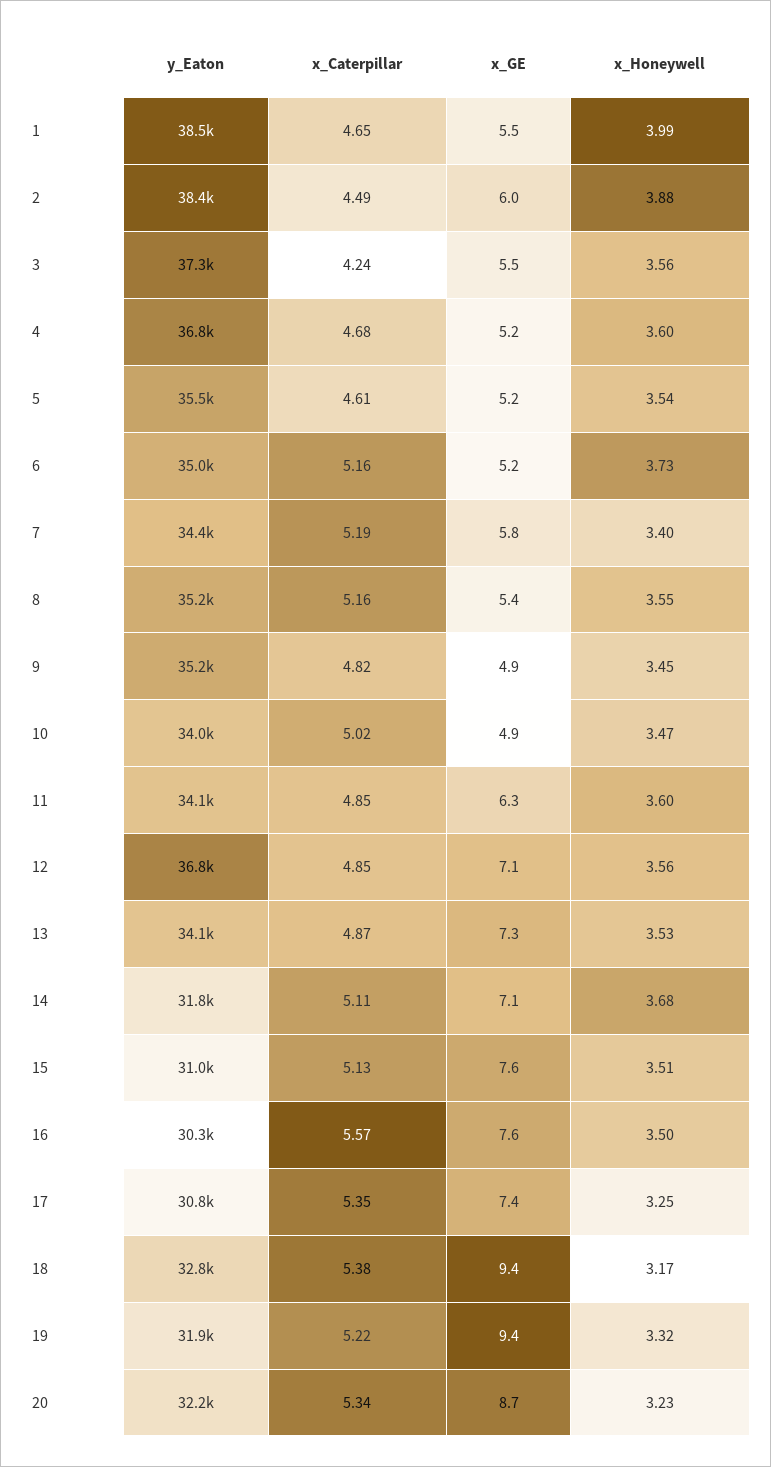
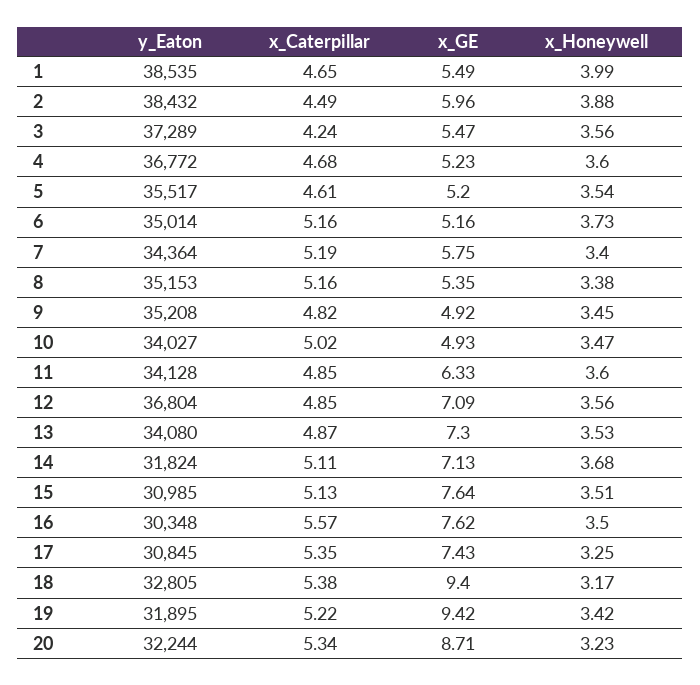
  {
    "y_Eaton": {
      "1": 38535,
      "2": 38432,
      "3": 37289,
      "4": 36772,
      "5": 35517,
      "6": 35014,
      "7": 34364,
      "8": 35153,
      "9": 35208,
      "10": 34027,
      "11": 34128,
      "12": 36804,
      "13": 34080,
      "14": 31824,
      "15": 30985,
      "16": 30348,
      "17": 30845,
      "18": 32805,
      "19": 31895,
      "20": 32244
    },
    "x_Caterpillar": {
      "1": 4.65,
      "2": 4.49,
      "3": 4.24,
      "4": 4.68,
      "5": 4.61,
      "6": 5.16,
      "7": 5.19,
      "8": 5.16,
      "9": 4.82,
      "10": 5.02,
      "11": 4.85,
      "12": 4.85,
      "13": 4.87,
      "14": 5.11,
      "15": 5.13,
      "16": 5.57,
      "17": 5.35,
      "18": 5.38,
      "19": 5.22,
      "20": 5.34
    },
    "x_GE": {
      "1": 5.49,
      "2": 5.96,
      "3": 5.47,
      "4": 5.23,
      "5": 5.2,
      "6": 5.16,
      "7": 5.75,
      "8": 5.35,
      "9": 4.92,
      "10": 4.93,
      "11": 6.33,
      "12": 7.09,
      "13": 7.3,
      "14": 7.13,
      "15": 7.64,
      "16": 7.62,
      "17": 7.43,
      "18": 9.4,
      "19": 9.42,
      "20": 8.71
    },
    "x_Honeywell": {
      "1": 3.99,
      "2": 3.88,
      "3": 3.56,
      "4": 3.6,
      "5": 3.54,
      "6": 3.73,
      "7": 3.4,
-     "8": 3.55,
+     "8": 3.38,
      "9": 3.45,
      "10": 3.47,
      "11": 3.6,
      "12": 3.56,
      "13": 3.53,
      "14": 3.68,
      "15": 3.51,
      "16": 3.5,
      "17": 3.25,
      "18": 3.17,
-     "19": 3.32,
+     "19": 3.42,
      "20": 3.23
    }
  }

